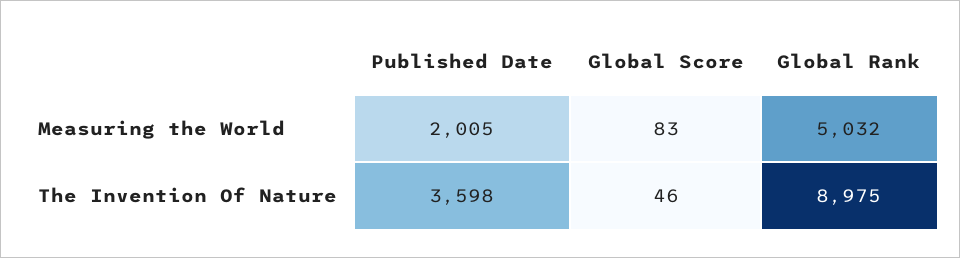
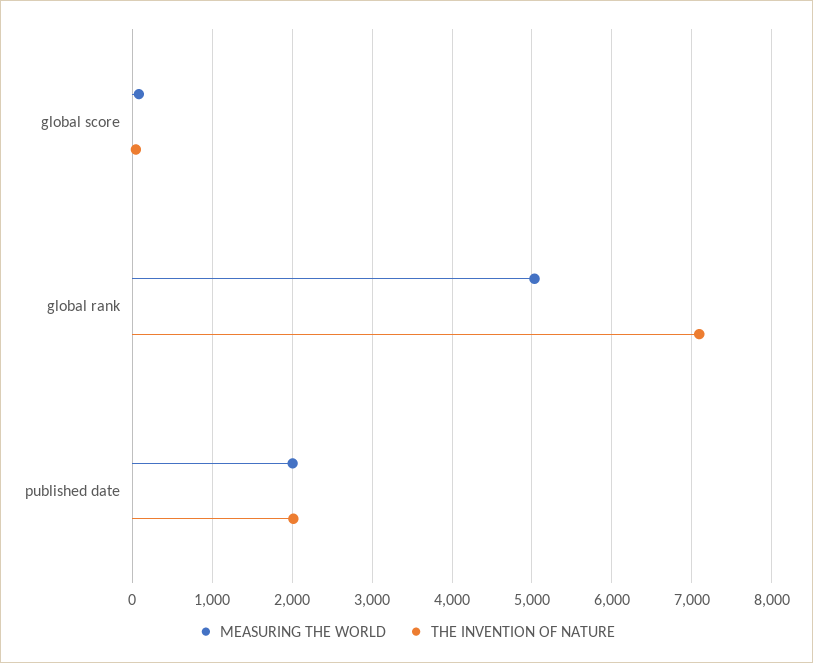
  {
    "Measuring the World": {
      "Published Date": 2005,
      "Global Score": 83,
      "Global Rank": 5032
    },
    "The Invention Of Nature": {
-     "Published Date": 3598,
+     "Published Date": 2000,
      "Global Score": 46,
-     "Global Rank": 8975
+     "Global Rank": 7100
    }
  }

